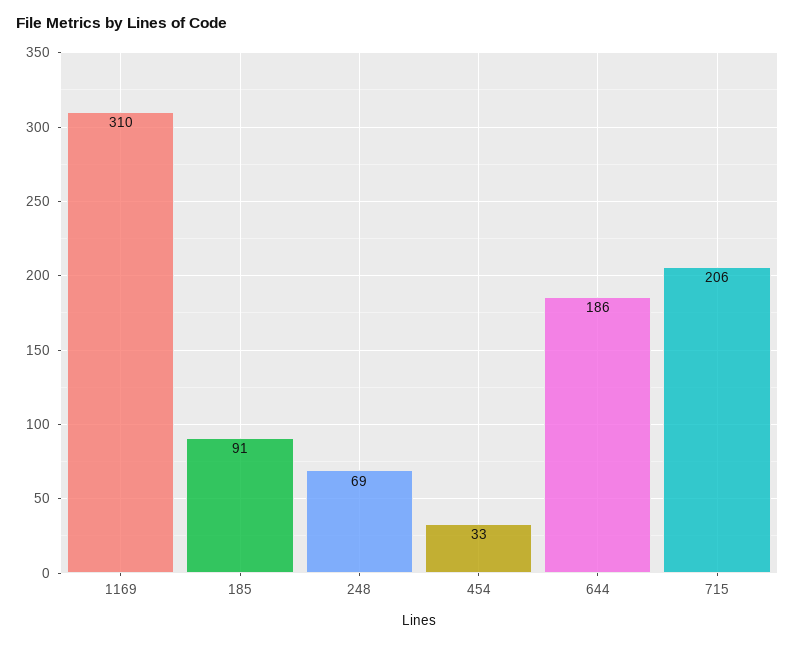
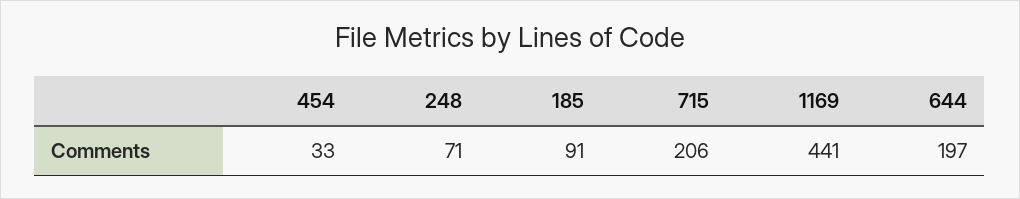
  {
-   "1169": 310,
+   "1169": 441,
    "185": 91,
-   "248": 69,
+   "248": 71,
    "454": 33,
-   "644": 186,
+   "644": 197,
    "715": 206
  }

